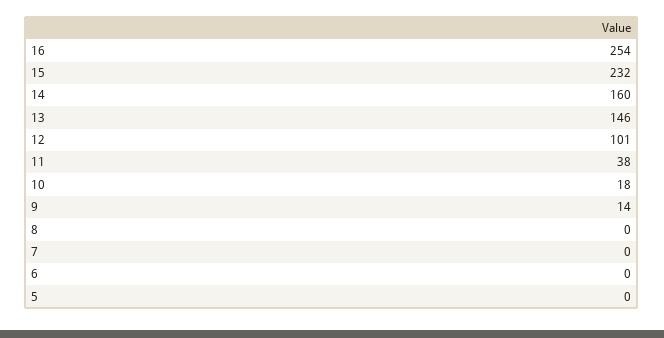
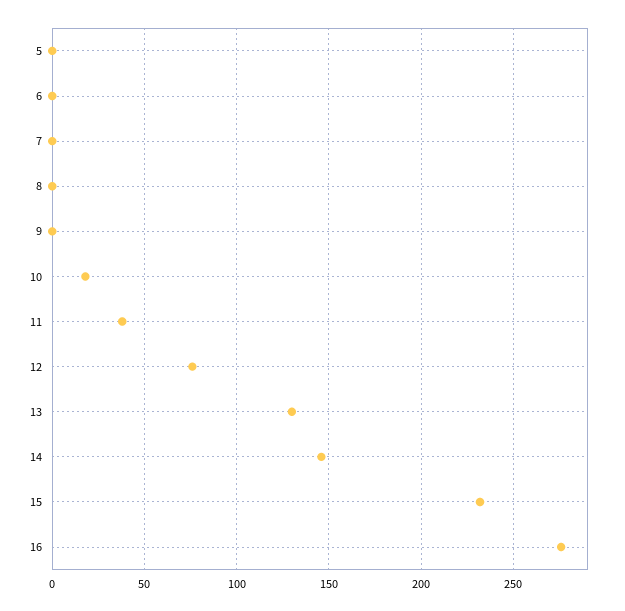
  {
-   "16": 254,
+   "16": 275,
    "15": 232,
-   "14": 160,
+   "14": 145,
-   "13": 146,
+   "13": 130,
-   "12": 101,
+   "12": 75,
    "11": 38,
    "10": 18,
-   "9": 14,
+   "9": 0,
    "8": 0,
    "7": 0,
    "6": 0,
    "5": 0
  }

